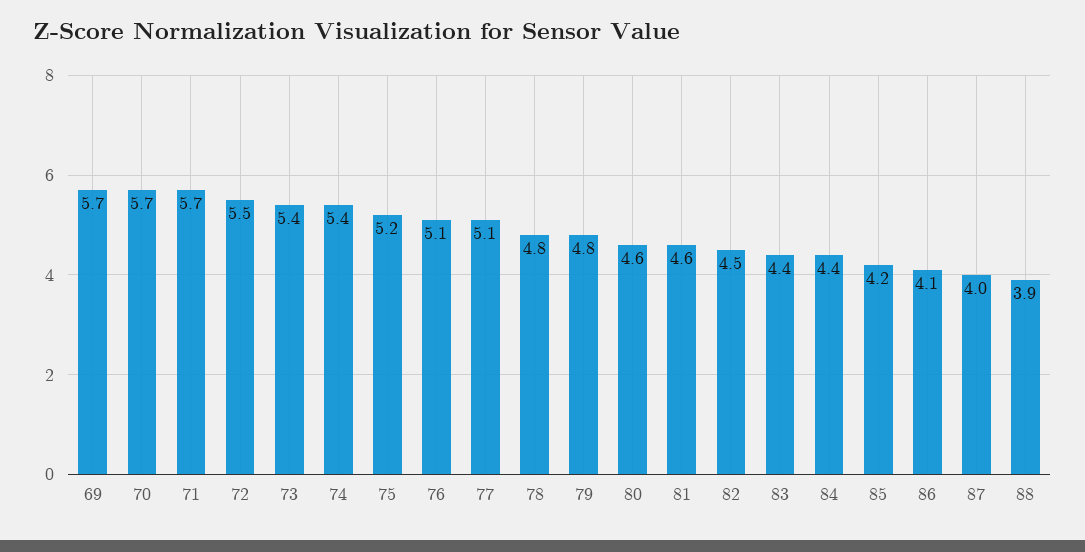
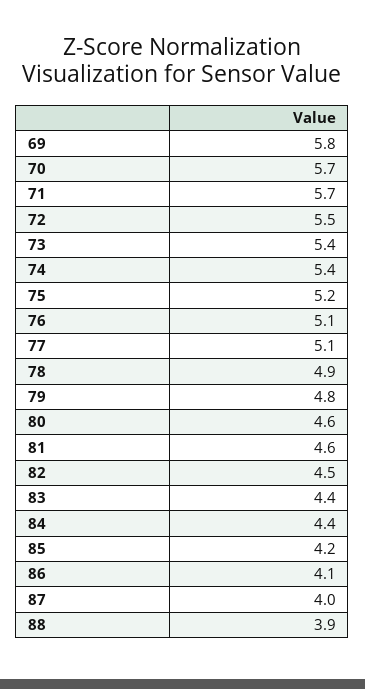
  {
-   "69": 5.7,
+   "69": 5.8,
    "70": 5.7,
    "71": 5.7,
    "72": 5.5,
    "73": 5.4,
    "74": 5.4,
    "75": 5.2,
    "76": 5.1,
    "77": 5.1,
-   "78": 4.8,
+   "78": 4.9,
    "79": 4.8,
    "80": 4.6,
    "81": 4.6,
    "82": 4.5,
    "83": 4.4,
    "84": 4.4,
    "85": 4.2,
    "86": 4.1,
    "87": 4,
    "88": 3.9
  }

